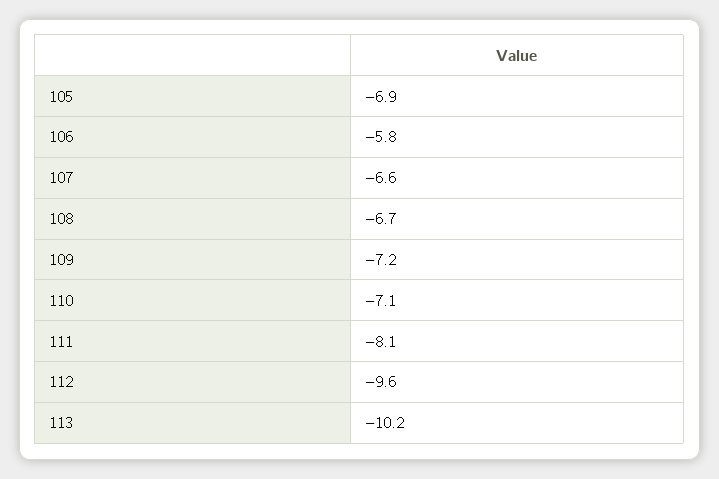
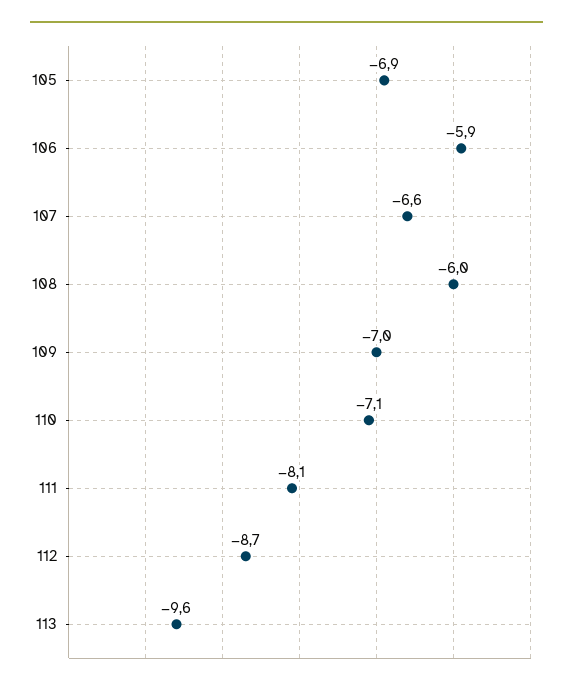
  {
    "105": -6.9,
-   "106": -5.8,
+   "106": -5.9,
    "107": -6.6,
-   "108": -6.7,
+   "108": -6,
-   "109": -7.2,
+   "109": -7,
    "110": -7.1,
    "111": -8.1,
-   "112": -9.6,
+   "112": -8.7,
-   "113": -10.2
+   "113": -9.6
  }

